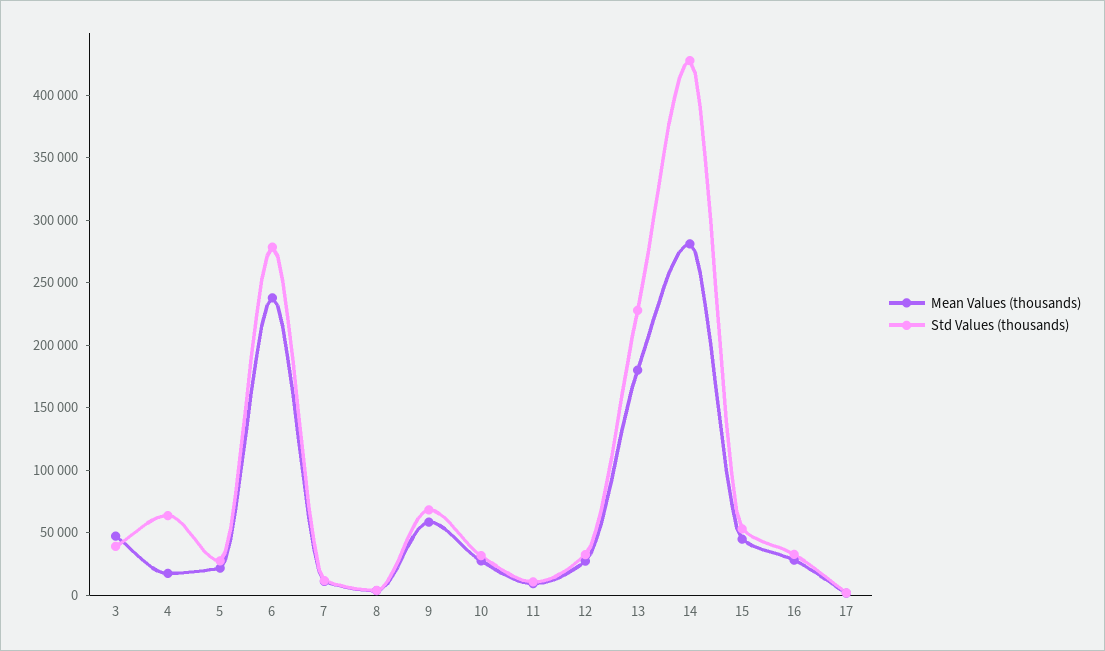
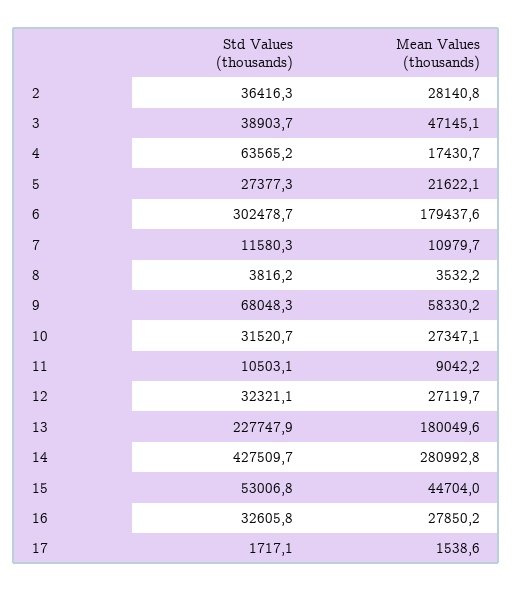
  {
    "Mean Values (thousands)": {
      "3": 47145.1,
      "4": 17430.7,
      "5": 21622.1,
-     "6": 240000,
+     "6": 179437.6,
      "7": 10979.7,
      "8": 3532.2,
      "9": 58330.2,
      "10": 27347.1,
      "11": 9042.2,
      "12": 27119.7,
      "13": 180049.6,
      "14": 280992.8,
      "15": 44704,
      "16": 27850.2,
-     "17": 1538.6
+     "17": 1538.6,
+     "2": 28140.8
    },
    "Std Values (thousands)": {
      "3": 38903.7,
      "4": 63565.2,
      "5": 27377.3,
-     "6": 280000,
+     "6": 302478.7,
      "7": 11580.3,
      "8": 3816.2,
      "9": 68048.3,
      "10": 31520.7,
      "11": 10503.1,
      "12": 32321.1,
      "13": 227747.9,
      "14": 427509.7,
      "15": 53006.8,
      "16": 32605.8,
-     "17": 1717.1
+     "17": 1717.1,
+     "2": 36416.3
    }
  }

